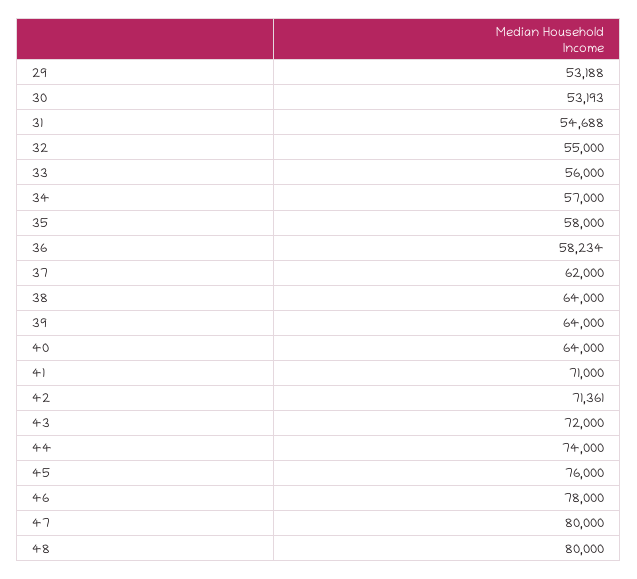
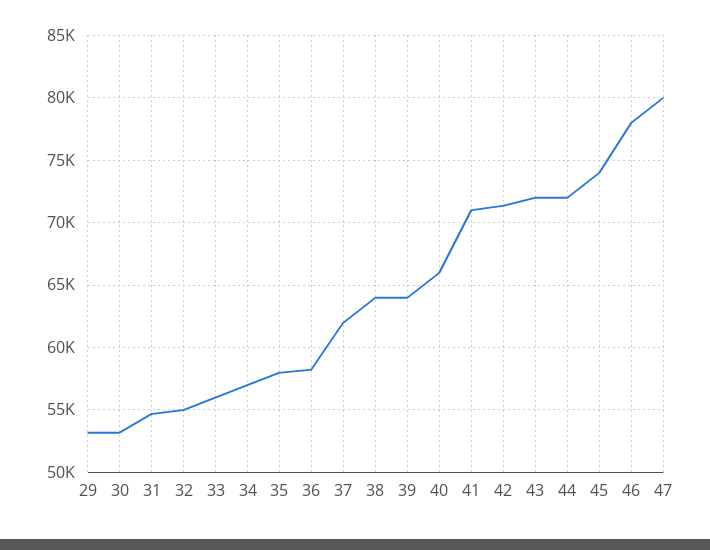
  {
    "29": 53188,
    "30": 53193,
    "31": 54688,
    "32": 55000,
    "33": 56000,
    "34": 57000,
    "35": 58000,
    "36": 58234,
    "37": 62000,
    "38": 64000,
    "39": 64000,
-   "40": 64000,
+   "40": 66000,
    "41": 71000,
    "42": 71361,
    "43": 72000,
-   "44": 74000,
+   "44": 72000,
-   "45": 76000,
+   "45": 74000,
    "46": 78000,
-   "47": 80000,
+   "47": 80000
-   "48": 80000
  }

